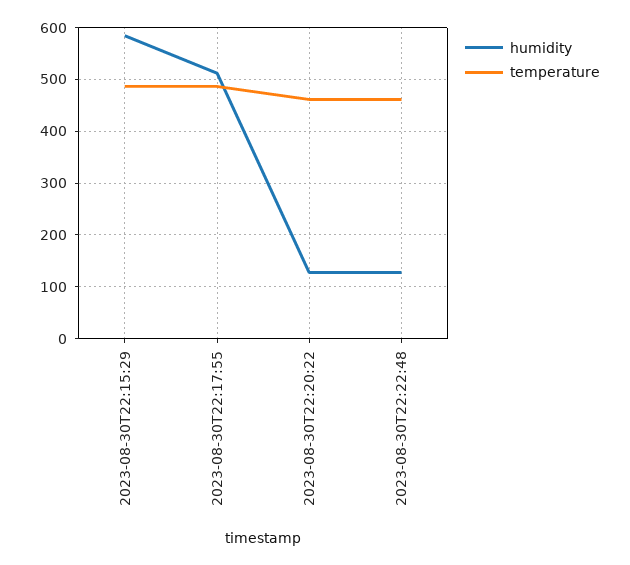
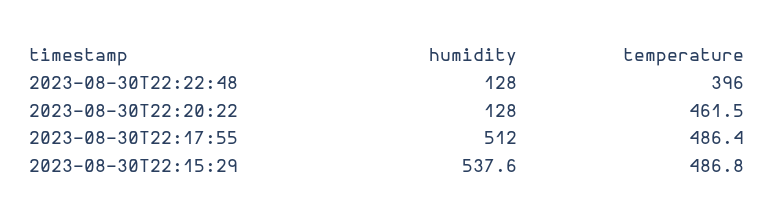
  {
    "humidity": {
-     "2023-08-30T22:15:29": 580,
+     "2023-08-30T22:15:29": 537.6,
      "2023-08-30T22:17:55": 512,
      "2023-08-30T22:20:22": 128,
      "2023-08-30T22:22:48": 128
    },
    "temperature": {
      "2023-08-30T22:15:29": 486.8,
      "2023-08-30T22:17:55": 486.4,
      "2023-08-30T22:20:22": 461.5,
-     "2023-08-30T22:22:48": 460
+     "2023-08-30T22:22:48": 396
    }
  }

